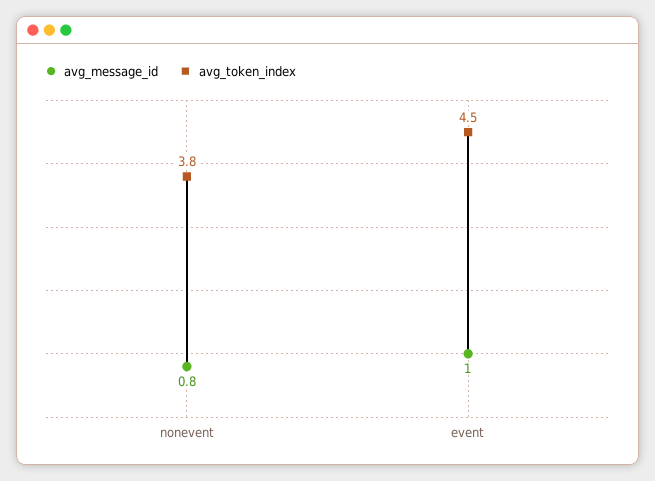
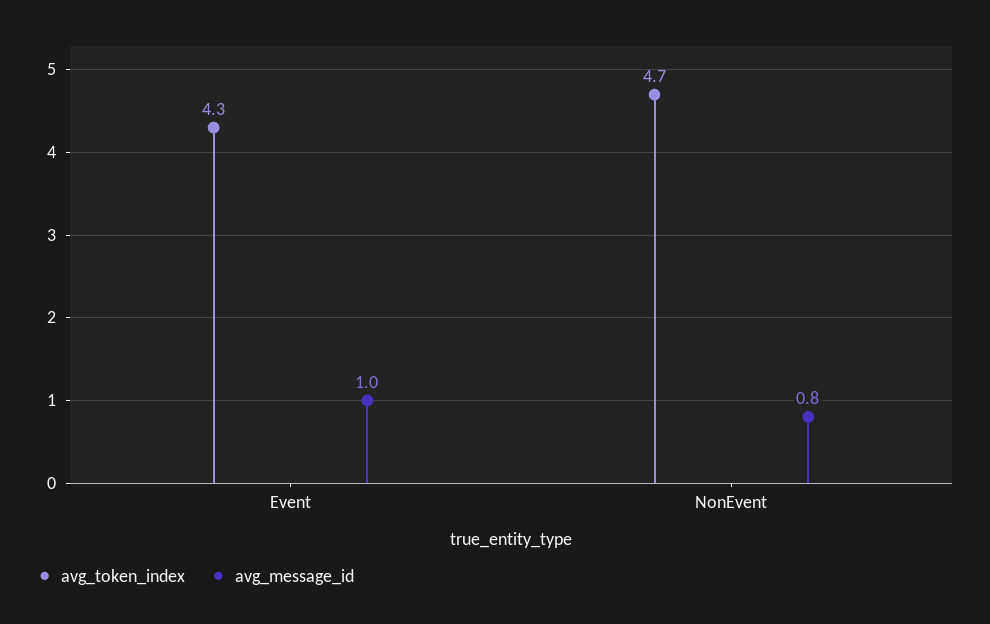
  {
    "avg_message_id": {
      "nonevent": 0.8,
      "event": 1
    },
    "avg_token_index": {
-     "nonevent": 3.8,
+     "nonevent": 4.7,
-     "event": 4.5
+     "event": 4.3
    }
  }

